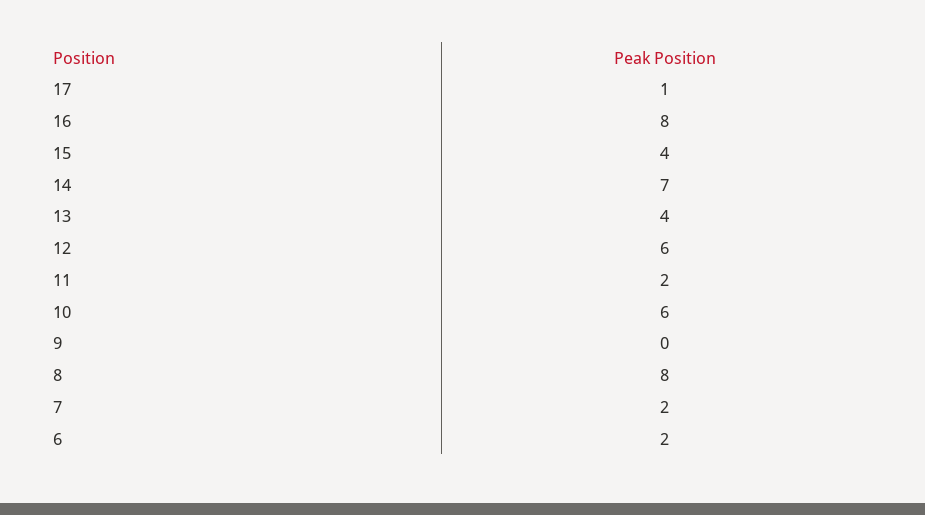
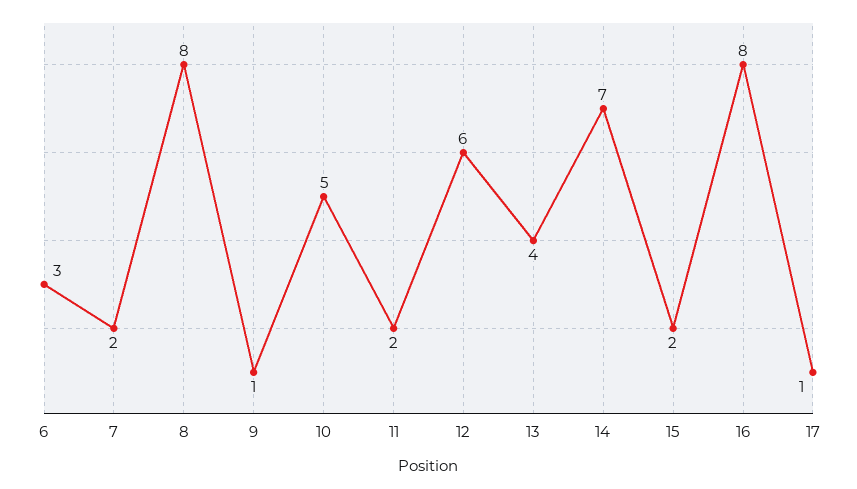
  {
    "17": 1,
    "16": 8,
-   "15": 4,
+   "15": 2,
    "14": 7,
    "13": 4,
    "12": 6,
    "11": 2,
-   "10": 6,
+   "10": 5,
-   "9": 0,
+   "9": 1,
    "8": 8,
    "7": 2,
-   "6": 2
+   "6": 3
  }

